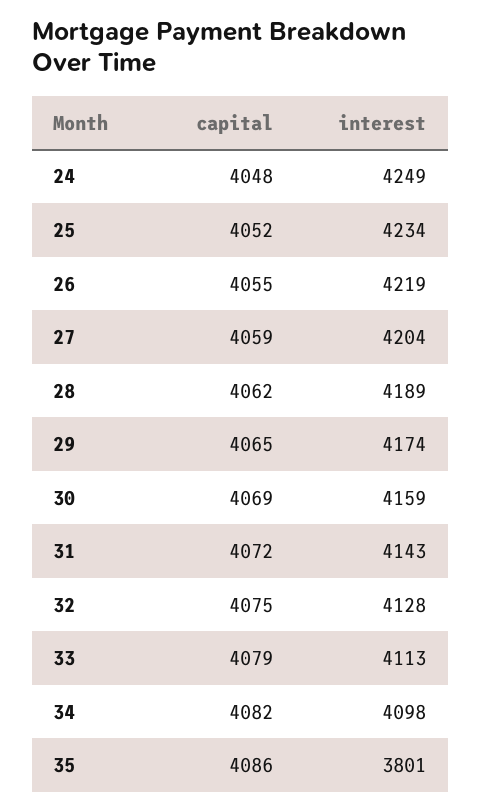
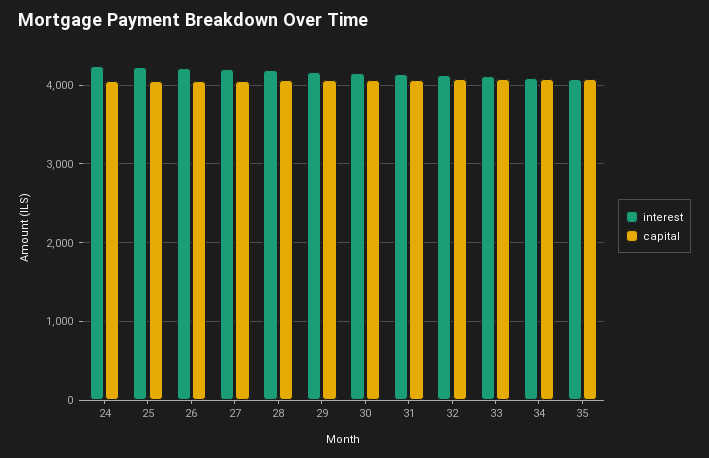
  {
    "capital": {
      "24": 4048,
      "25": 4052,
      "26": 4055,
      "27": 4059,
      "28": 4062,
      "29": 4065,
      "30": 4069,
      "31": 4072,
      "32": 4075,
      "33": 4079,
      "34": 4082,
      "35": 4086
    },
    "interest": {
      "24": 4249,
      "25": 4234,
      "26": 4219,
      "27": 4204,
      "28": 4189,
      "29": 4174,
      "30": 4159,
      "31": 4143,
      "32": 4128,
      "33": 4113,
      "34": 4098,
-     "35": 3801
+     "35": 4100
    }
  }

